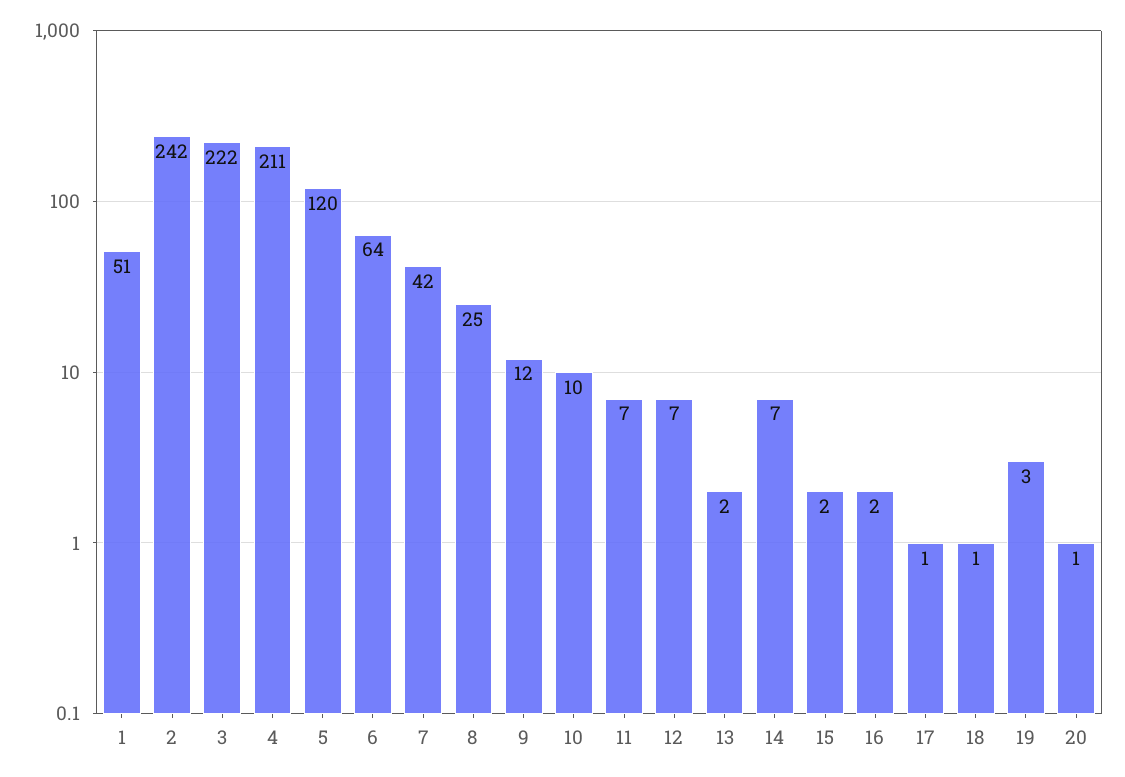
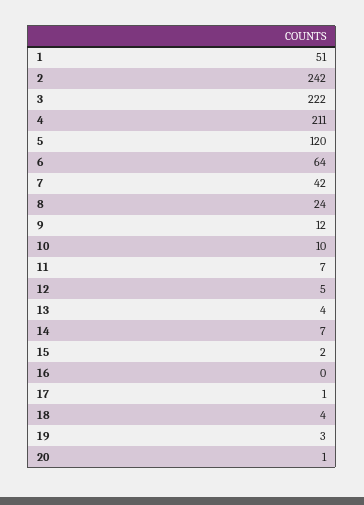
  {
    "1": 51,
    "2": 242,
    "3": 222,
    "4": 211,
    "5": 120,
    "6": 64,
    "7": 42,
-   "8": 25,
+   "8": 24,
    "9": 12,
    "10": 10,
    "11": 7,
-   "12": 7,
+   "12": 5,
-   "13": 2,
+   "13": 4,
    "14": 7,
    "15": 2,
-   "16": 2,
+   "16": 0,
    "17": 1,
-   "18": 1,
+   "18": 4,
    "19": 3,
    "20": 1
  }

